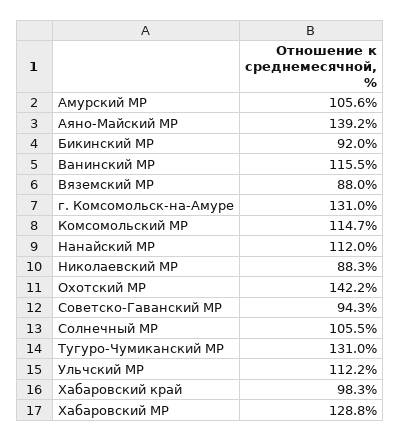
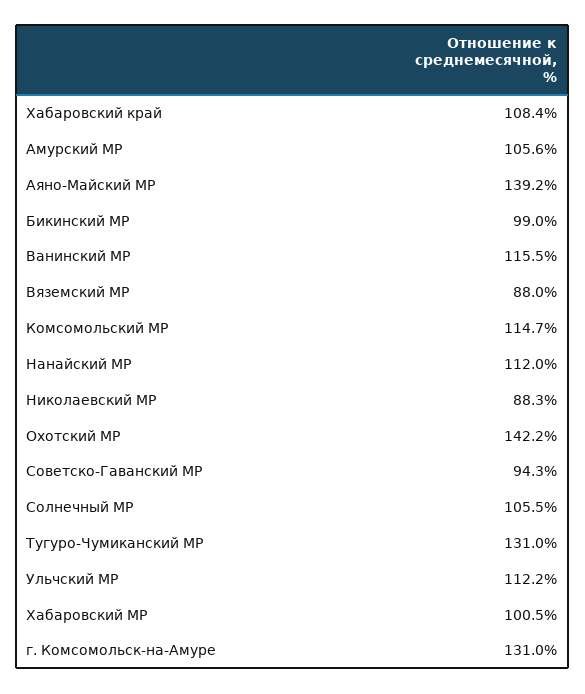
  {
    "Амурский МР": 105.6,
    "Аяно-Майский МР": 139.2,
-   "Бикинский МР": 92,
+   "Бикинский МР": 99,
    "Ванинский МР": 115.5,
    "Вяземский МР": 88,
    "г. Комсомольск-на-Амуре": 131,
    "Комсомольский МР": 114.7,
    "Нанайский МР": 112,
    "Николаевский МР": 88.3,
    "Охотский МР": 142.2,
    "Советско-Гаванский МР": 94.3,
    "Солнечный МР": 105.5,
    "Тугуро-Чумиканский МР": 131,
    "Ульчский МР": 112.2,
-   "Хабаровский край": 98.3,
+   "Хабаровский край": 108.4,
-   "Хабаровский МР": 128.8
+   "Хабаровский МР": 100.5
  }

